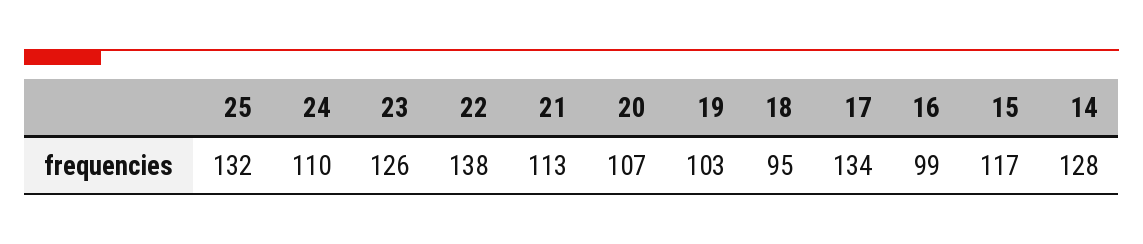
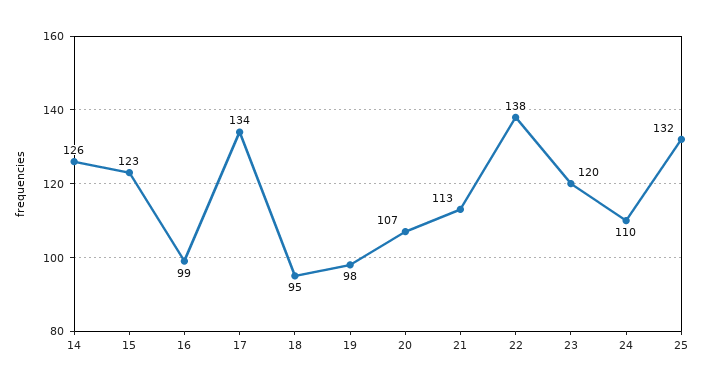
  {
    "25": 132,
    "24": 110,
-   "23": 126,
+   "23": 120,
    "22": 138,
    "21": 113,
    "20": 107,
-   "19": 103,
+   "19": 98,
    "18": 95,
    "17": 134,
    "16": 99,
-   "15": 117,
+   "15": 123,
-   "14": 128
+   "14": 126
  }

